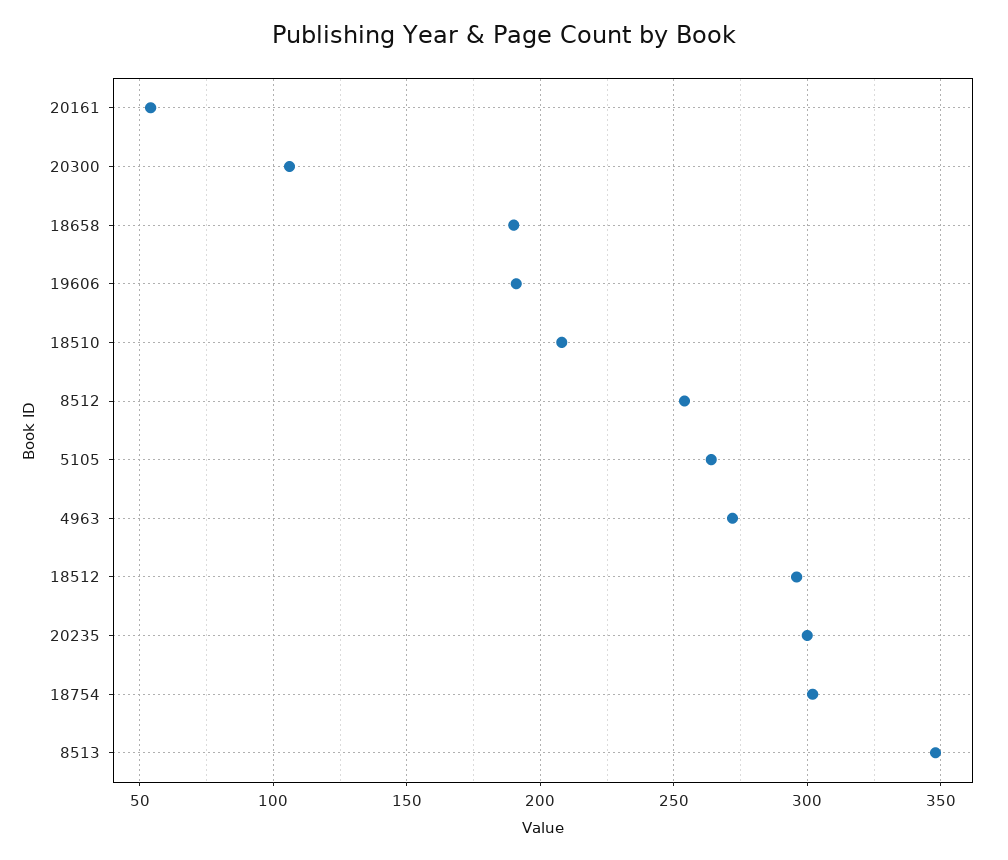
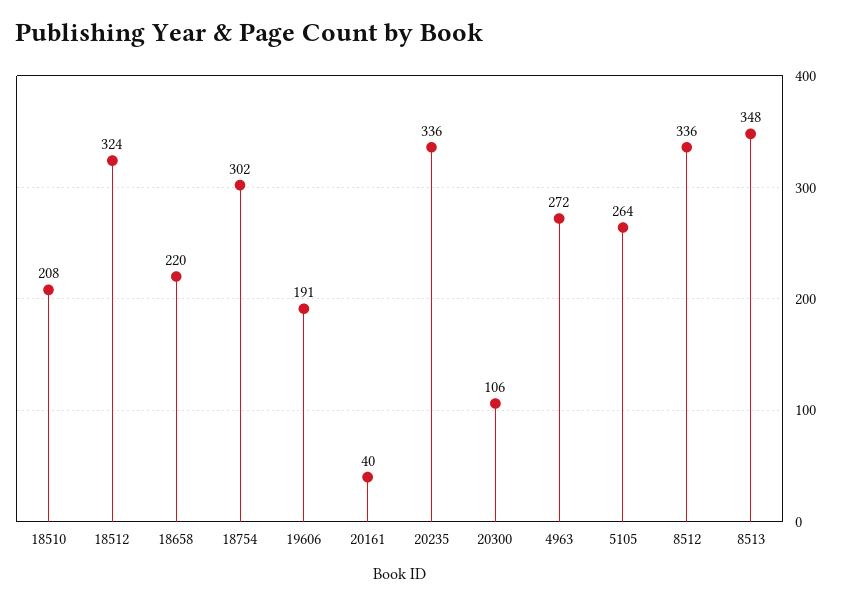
  {
-   "20161": 55,
+   "20161": 40,
    "20300": 106,
-   "18658": 190,
+   "18658": 220,
    "19606": 191,
    "18510": 208,
-   "8512": 255,
+   "8512": 336,
    "5105": 264,
    "4963": 272,
-   "18512": 295,
+   "18512": 324,
-   "20235": 300,
+   "20235": 336,
    "18754": 302,
    "8513": 348
  }

